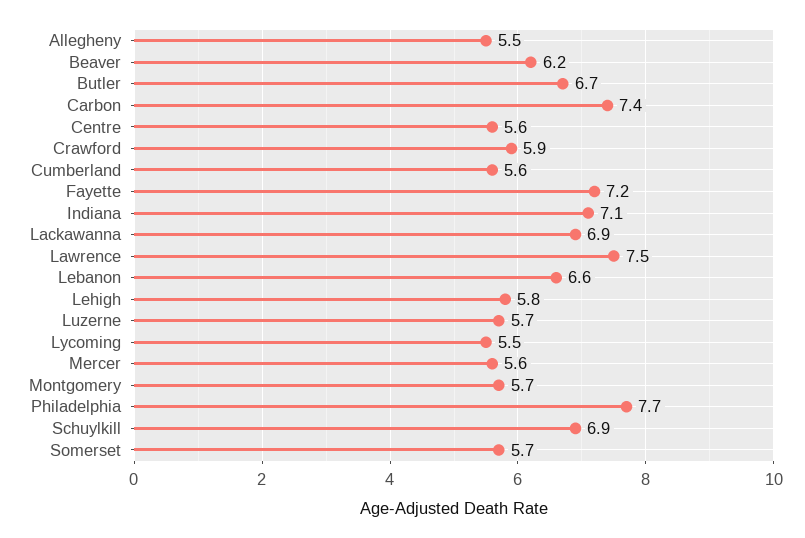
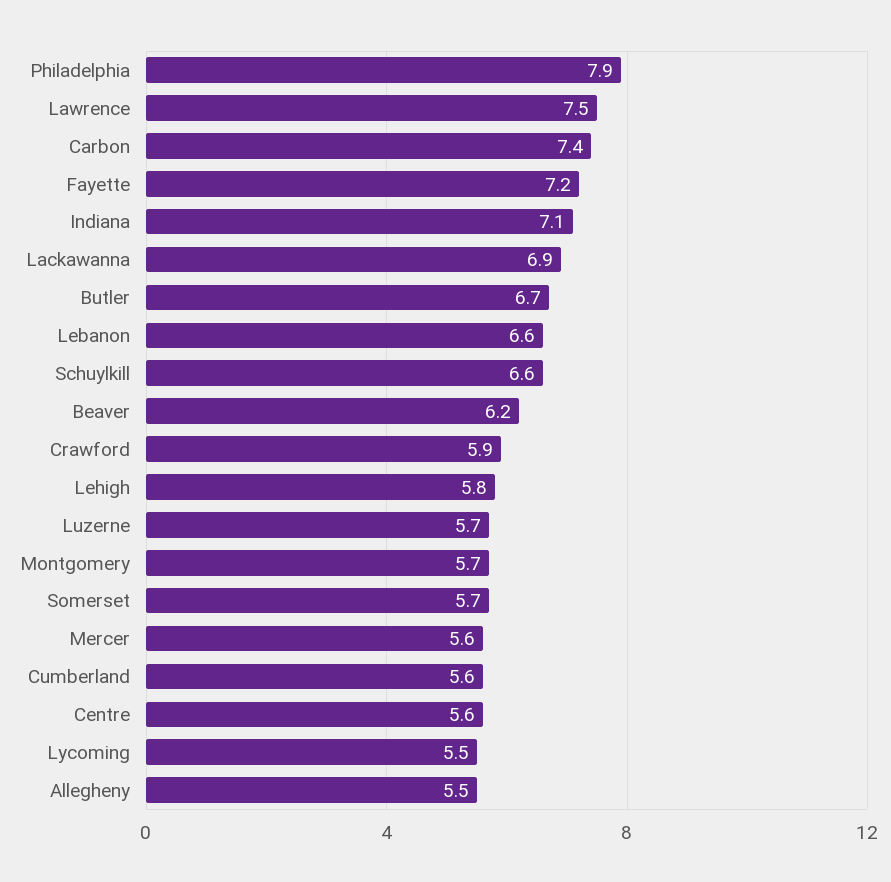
  {
    "Allegheny": 5.5,
    "Beaver": 6.2,
    "Butler": 6.7,
    "Carbon": 7.4,
    "Centre": 5.6,
    "Crawford": 5.9,
    "Cumberland": 5.6,
    "Fayette": 7.2,
    "Indiana": 7.1,
    "Lackawanna": 6.9,
    "Lawrence": 7.5,
    "Lebanon": 6.6,
    "Lehigh": 5.8,
    "Luzerne": 5.7,
    "Lycoming": 5.5,
    "Mercer": 5.6,
    "Montgomery": 5.7,
-   "Philadelphia": 7.7,
+   "Philadelphia": 7.9,
-   "Schuylkill": 6.9,
+   "Schuylkill": 6.6,
    "Somerset": 5.7
  }

